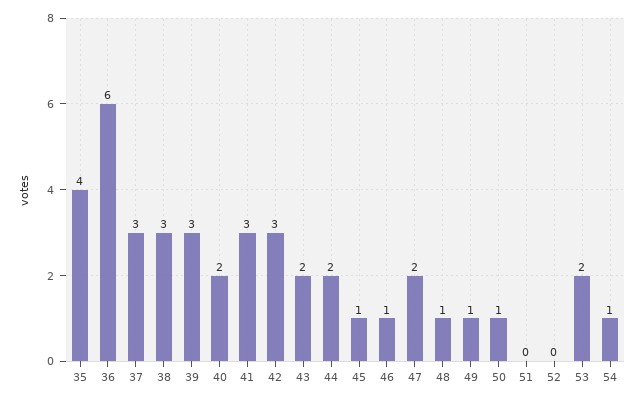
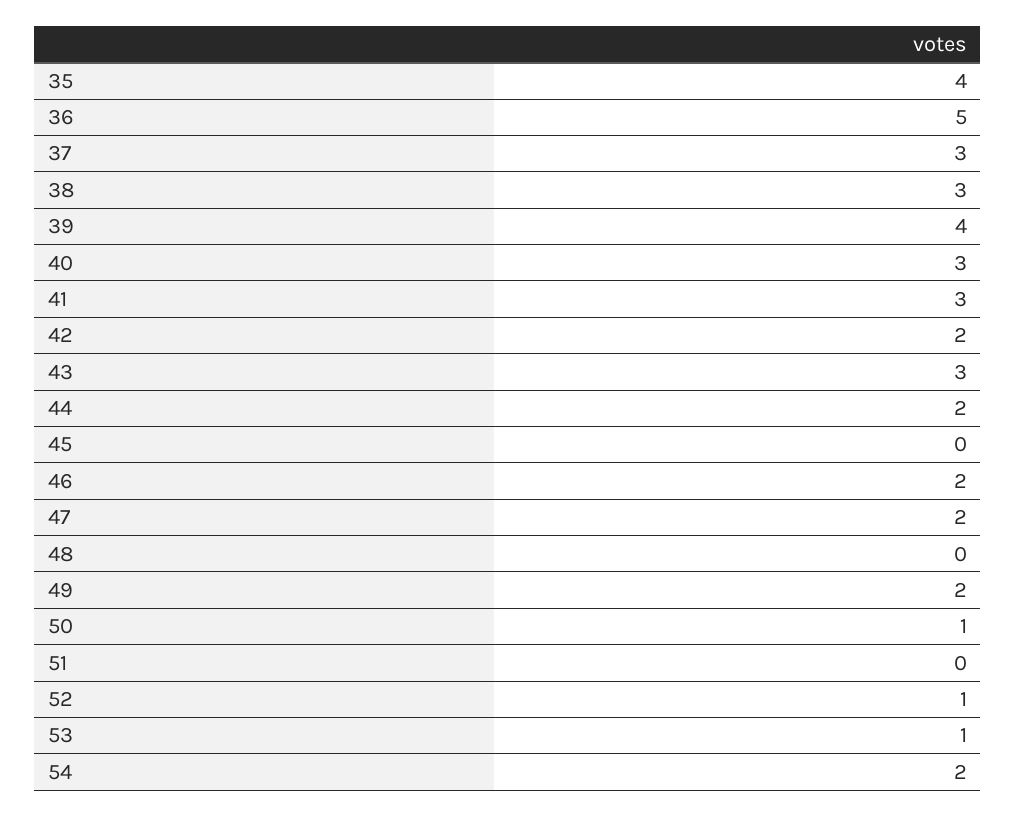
  {
    "35": 4,
-   "36": 6,
+   "36": 5,
    "37": 3,
    "38": 3,
-   "39": 3,
+   "39": 4,
-   "40": 2,
+   "40": 3,
    "41": 3,
-   "42": 3,
+   "42": 2,
-   "43": 2,
+   "43": 3,
    "44": 2,
-   "45": 1,
+   "45": 0,
-   "46": 1,
+   "46": 2,
    "47": 2,
-   "48": 1,
+   "48": 0,
-   "49": 1,
+   "49": 2,
    "50": 1,
    "51": 0,
-   "52": 0,
+   "52": 1,
-   "53": 2,
+   "53": 1,
-   "54": 1
+   "54": 2
  }

